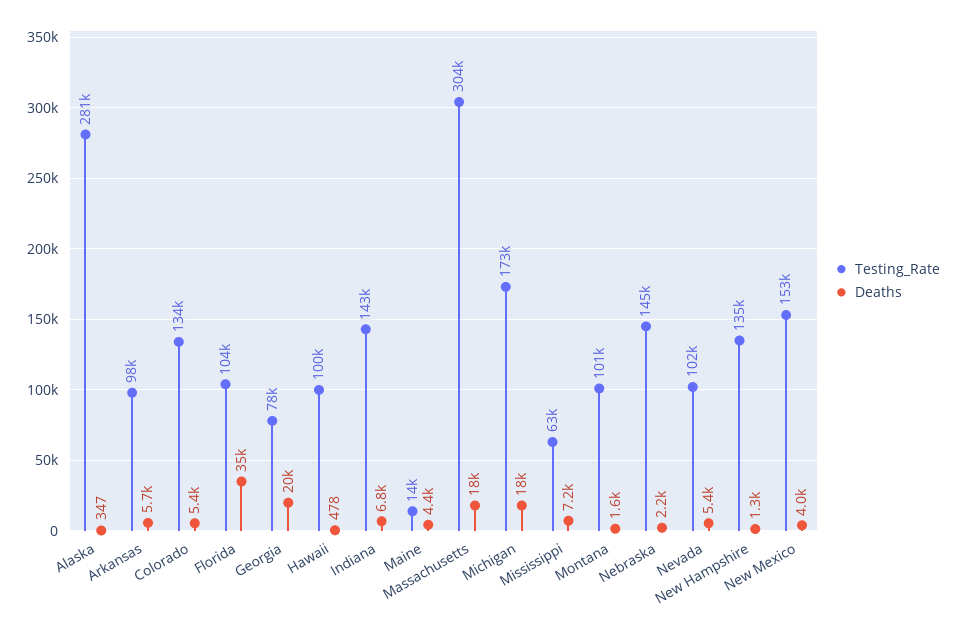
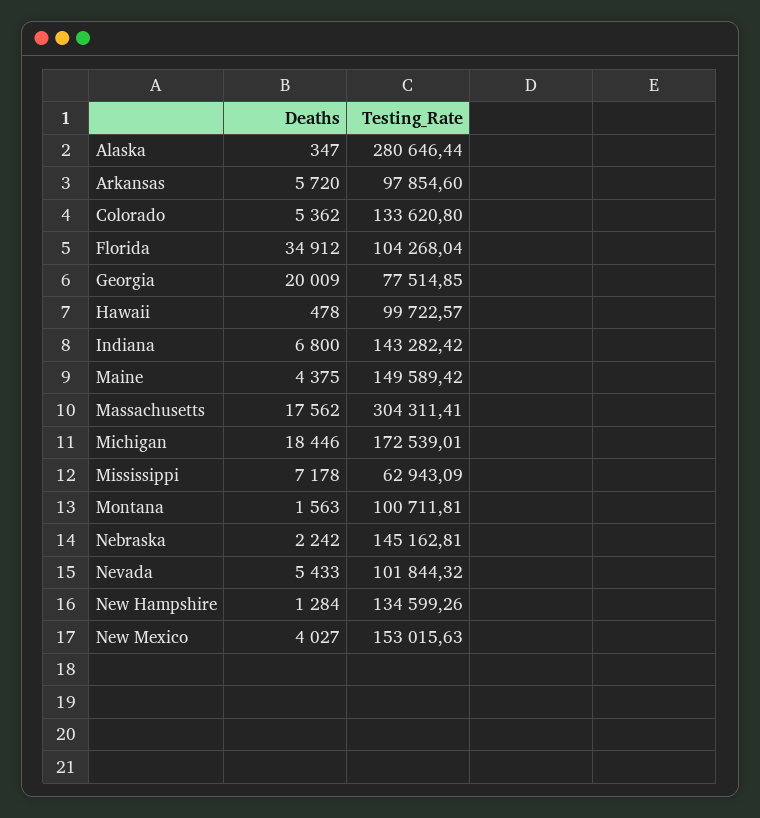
  {
    "Testing_Rate": {
      "Alaska": 280646.44,
      "Arkansas": 97854.6,
      "Colorado": 133620.8,
      "Florida": 104268.04,
      "Georgia": 77514.85,
      "Hawaii": 99722.57,
      "Indiana": 143282.42,
-     "Maine": 14000,
+     "Maine": 149589.42,
      "Massachusetts": 304311.41,
      "Michigan": 172539.01,
      "Mississippi": 62943.09,
      "Montana": 100711.81,
      "Nebraska": 145162.81,
      "Nevada": 101844.32,
      "New Hampshire": 134599.26,
      "New Mexico": 153015.63
    },
    "Deaths": {
      "Alaska": 347,
      "Arkansas": 5720,
      "Colorado": 5362,
      "Florida": 34912,
      "Georgia": 20009,
      "Hawaii": 478,
      "Indiana": 6800,
      "Maine": 4375,
      "Massachusetts": 17562,
      "Michigan": 18446,
      "Mississippi": 7178,
      "Montana": 1563,
      "Nebraska": 2242,
      "Nevada": 5433,
      "New Hampshire": 1284,
      "New Mexico": 4027
    }
  }

